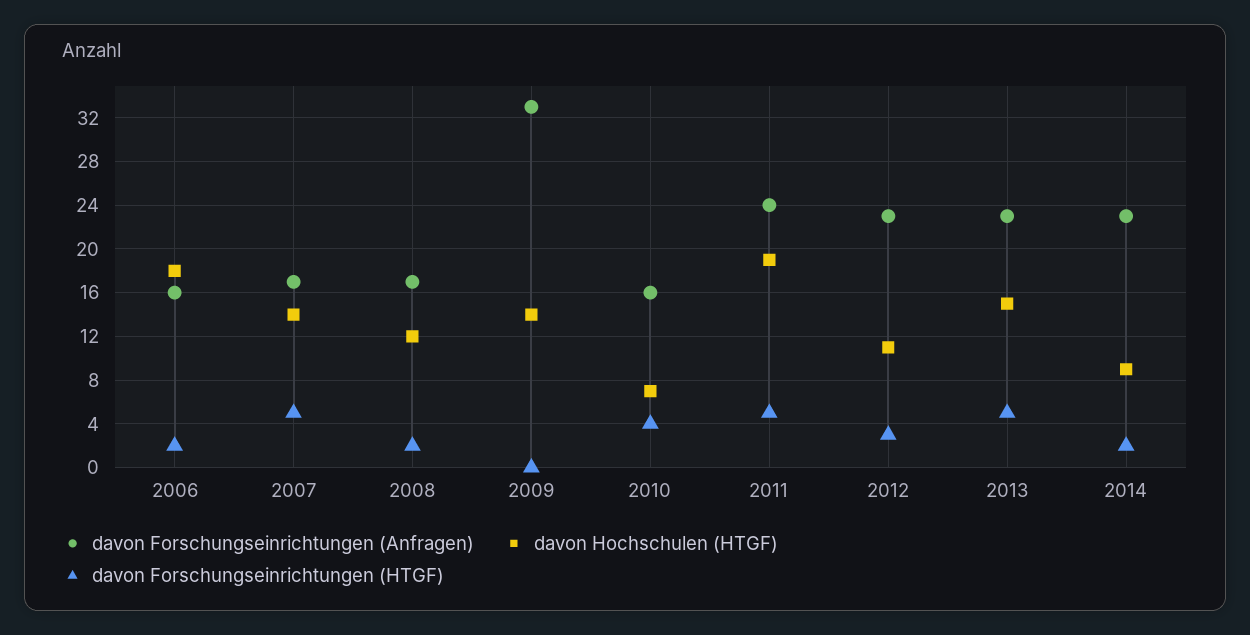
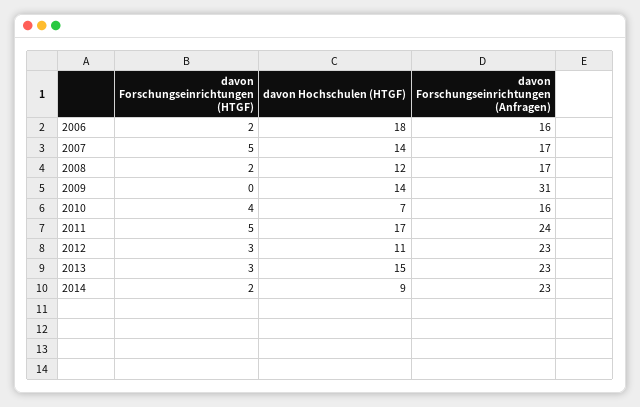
  {
    "davon Forschungseinrichtungen (Anfragen)": {
      "2006": 16,
      "2007": 17,
      "2008": 17,
-     "2009": 33,
+     "2009": 31,
      "2010": 16,
      "2011": 24,
      "2012": 23,
      "2013": 23,
      "2014": 23
    },
    "davon Hochschulen (HTGF)": {
      "2006": 18,
      "2007": 14,
      "2008": 12,
      "2009": 14,
      "2010": 7,
-     "2011": 19,
+     "2011": 17,
      "2012": 11,
      "2013": 15,
      "2014": 9
    },
    "davon Forschungseinrichtungen (HTGF)": {
      "2006": 2,
      "2007": 5,
      "2008": 2,
      "2009": 0,
      "2010": 4,
      "2011": 5,
      "2012": 3,
-     "2013": 5,
+     "2013": 3,
      "2014": 2
    }
  }

